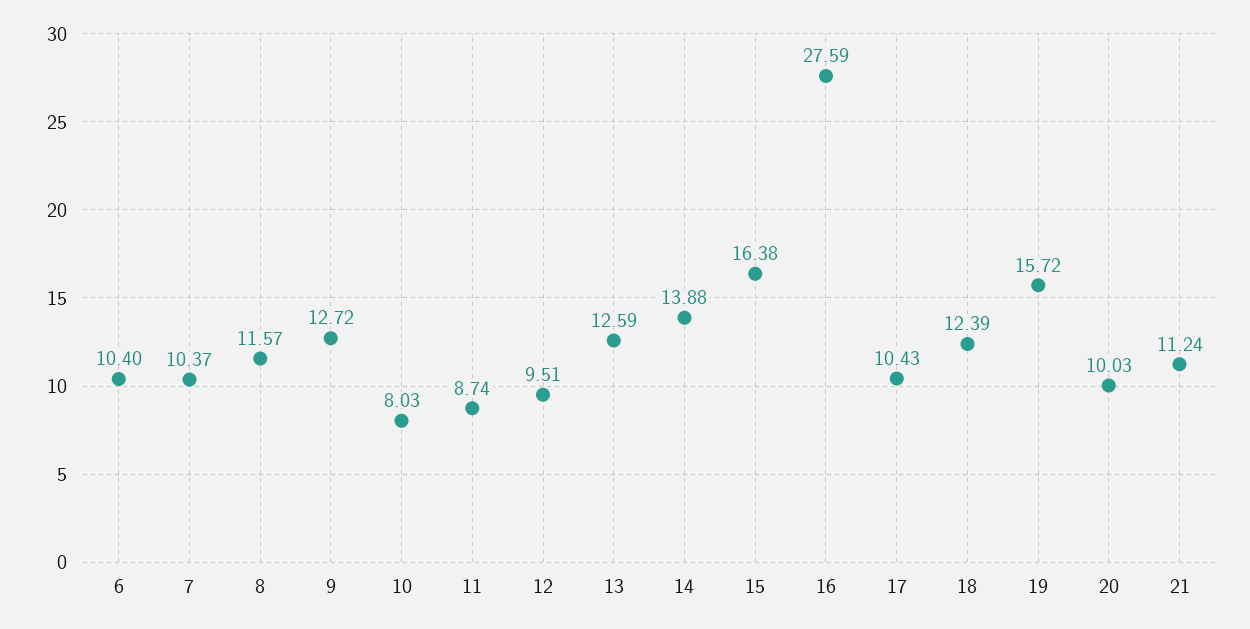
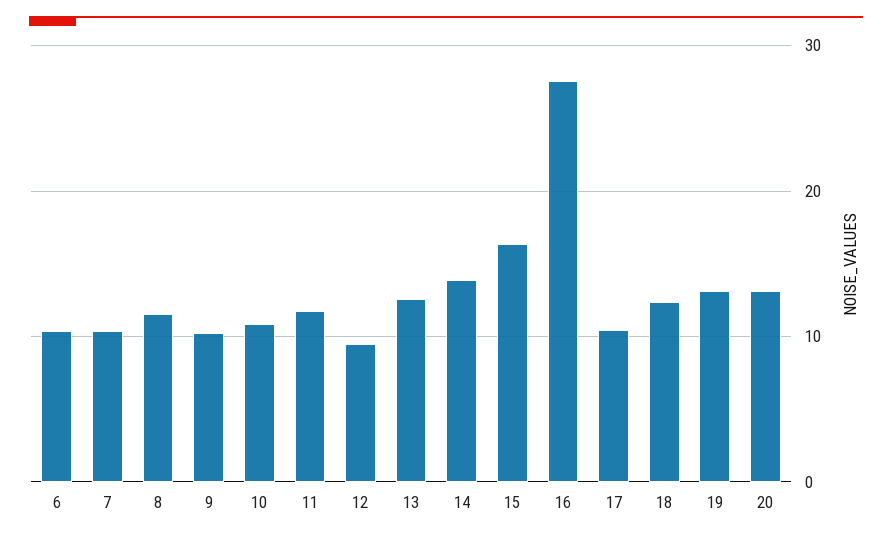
  {
    "6": 10.4,
    "7": 10.37,
    "8": 11.57,
-   "9": 12.72,
+   "9": 10,
-   "10": 8.03,
+   "10": 11,
-   "11": 8.74,
+   "11": 12,
    "12": 9.51,
    "13": 12.59,
    "14": 13.88,
    "15": 16.38,
    "16": 27.59,
    "17": 10.43,
    "18": 12.39,
-   "19": 15.72,
+   "19": 13,
-   "20": 10.03,
+   "20": 13
-   "21": 11.24
  }

